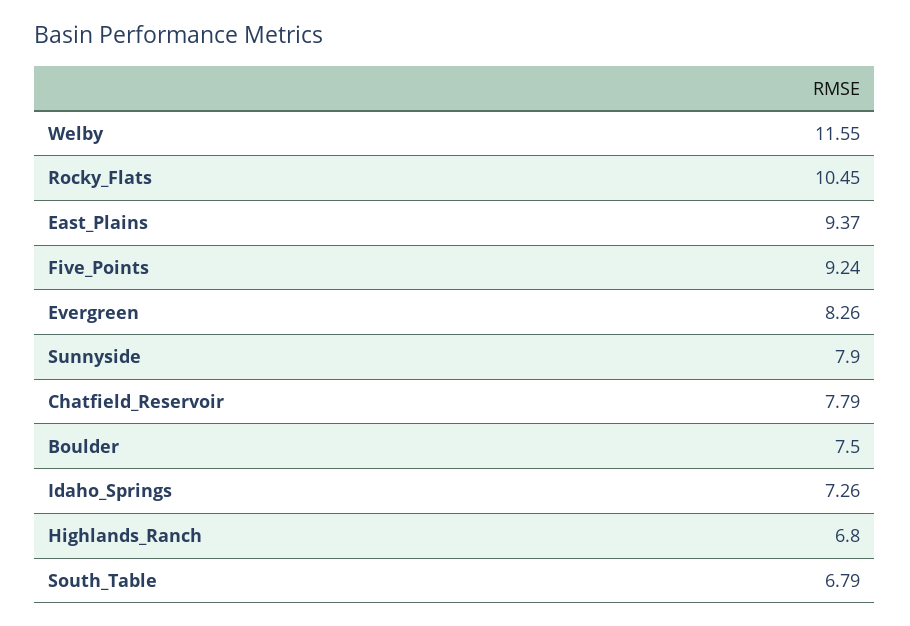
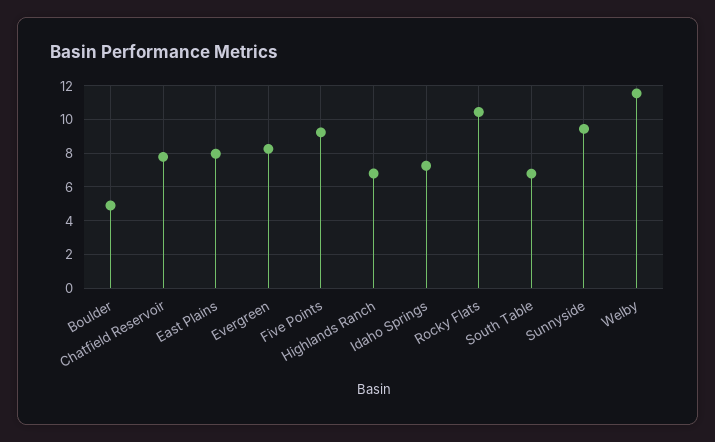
  {
    "Welby": 11.55,
    "Rocky_Flats": 10.45,
-   "East_Plains": 9.37,
+   "East_Plains": 8,
    "Five_Points": 9.24,
    "Evergreen": 8.26,
-   "Sunnyside": 7.9,
+   "Sunnyside": 9.5,
    "Chatfield_Reservoir": 7.79,
-   "Boulder": 7.5,
+   "Boulder": 5,
    "Idaho_Springs": 7.26,
    "Highlands_Ranch": 6.8,
    "South_Table": 6.79
  }

